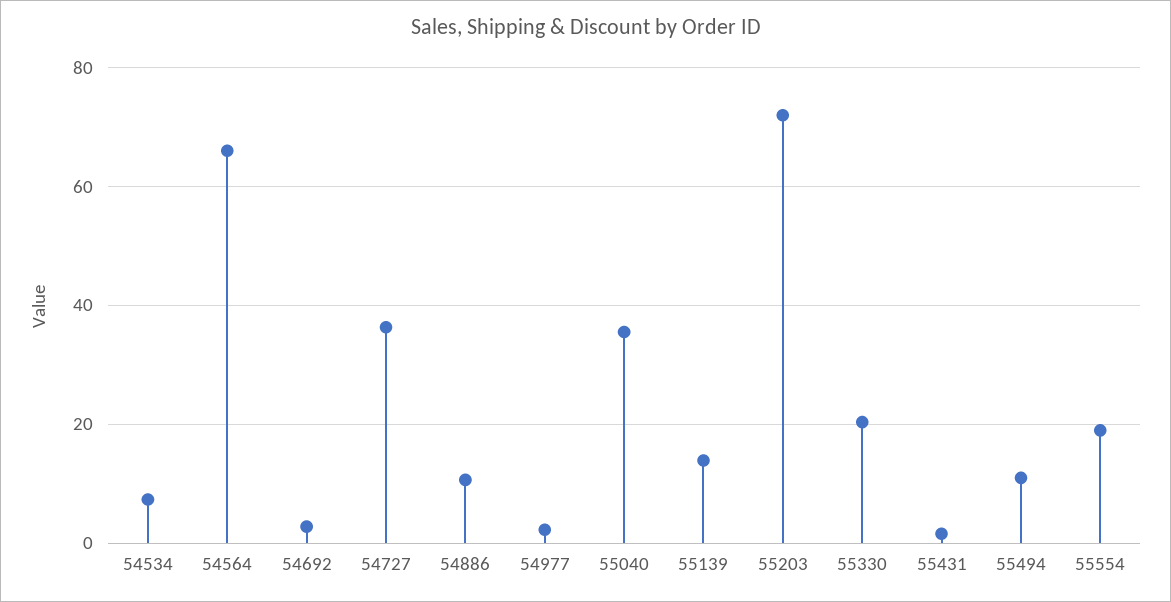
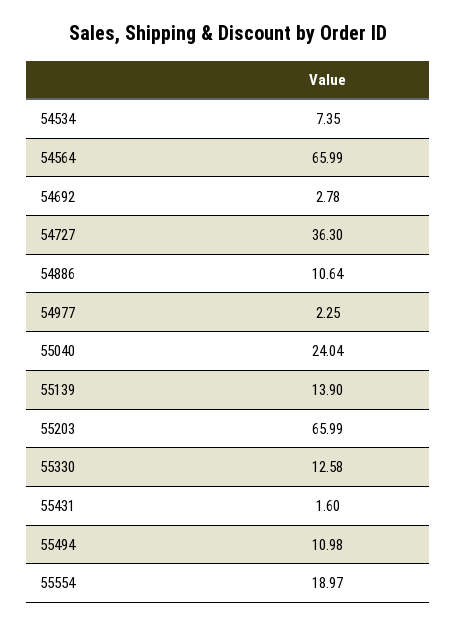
  {
    "54534": 7.35,
    "54564": 65.99,
    "54692": 2.78,
    "54727": 36.3,
    "54886": 10.64,
    "54977": 2.25,
-   "55040": 36,
+   "55040": 24.04,
    "55139": 13.9,
-   "55203": 72,
+   "55203": 65.99,
-   "55330": 20,
+   "55330": 12.58,
    "55431": 1.6,
    "55494": 10.98,
    "55554": 18.97
  }

